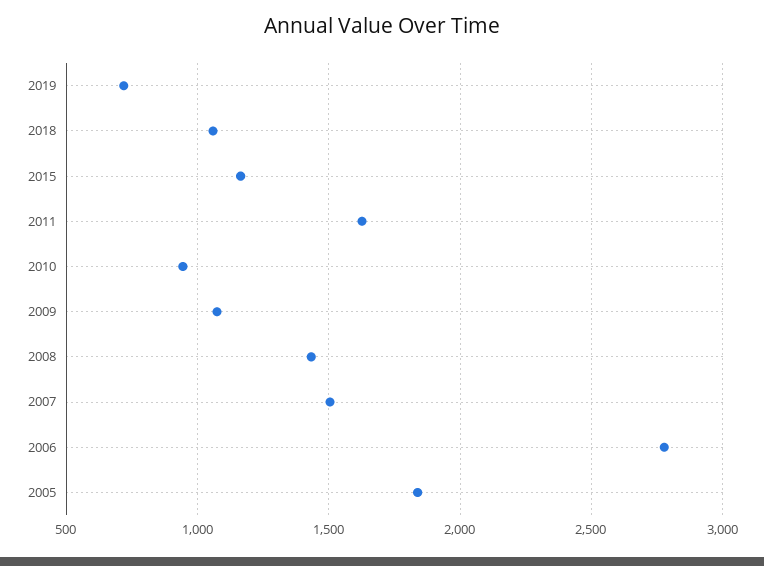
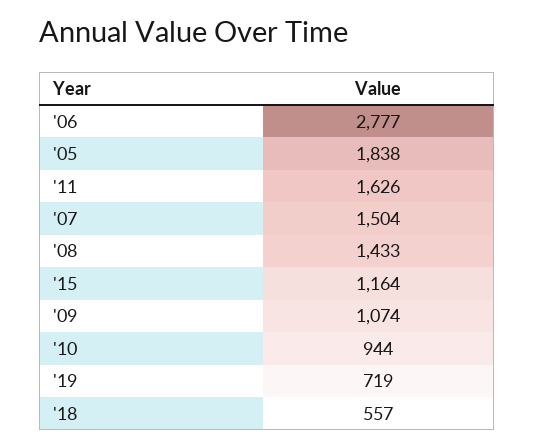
  {
    "2019": 719,
-   "2018": 1050,
+   "2018": 557,
    "2015": 1164,
    "2011": 1626,
    "2010": 944,
    "2009": 1074,
    "2008": 1433,
    "2007": 1504,
    "2006": 2777,
    "2005": 1838
  }

